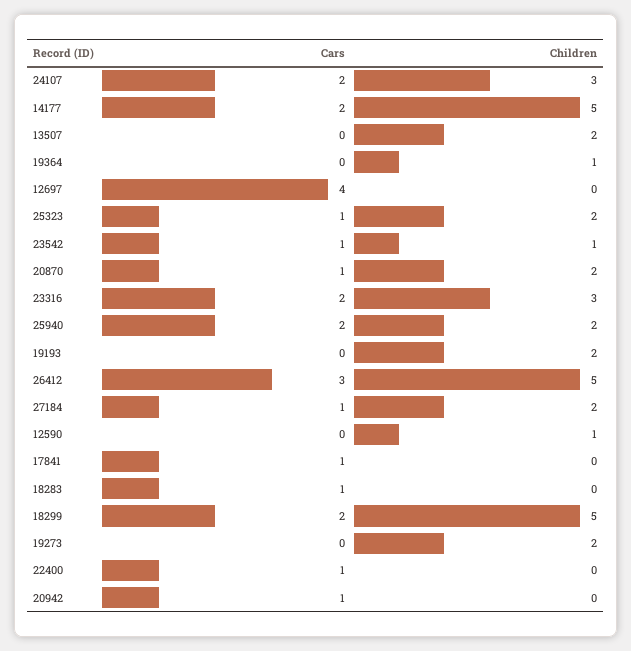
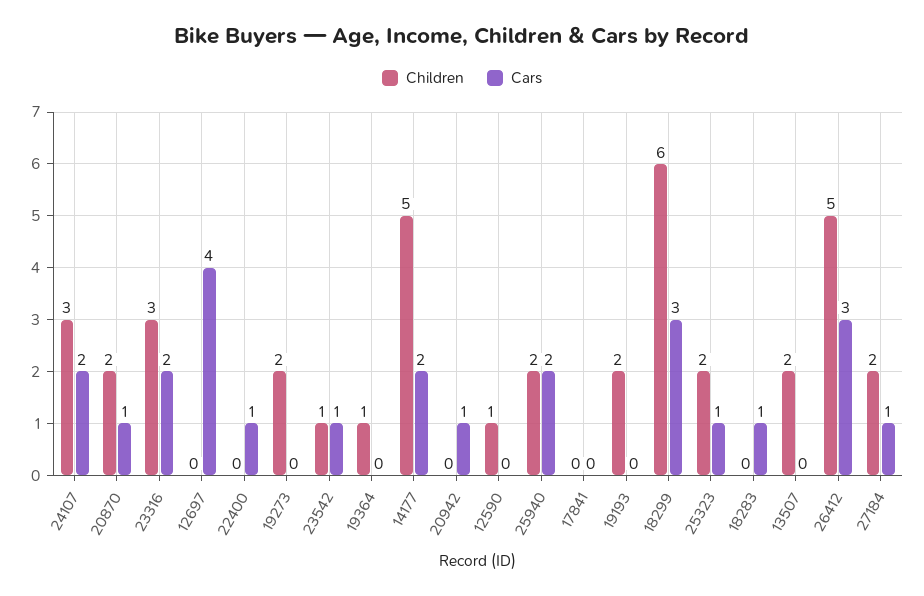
  {
    "Cars": {
      "24107": 2,
      "14177": 2,
      "13507": 0,
      "19364": 0,
      "12697": 4,
      "25323": 1,
      "23542": 1,
      "20870": 1,
      "23316": 2,
      "25940": 2,
      "19193": 0,
      "26412": 3,
      "27184": 1,
      "12590": 0,
-     "17841": 1,
+     "17841": 0,
      "18283": 1,
-     "18299": 2,
+     "18299": 3,
      "19273": 0,
      "22400": 1,
      "20942": 1
    },
    "Children": {
      "24107": 3,
      "14177": 5,
      "13507": 2,
      "19364": 1,
      "12697": 0,
      "25323": 2,
      "23542": 1,
      "20870": 2,
      "23316": 3,
      "25940": 2,
      "19193": 2,
      "26412": 5,
      "27184": 2,
      "12590": 1,
      "17841": 0,
      "18283": 0,
-     "18299": 5,
+     "18299": 6,
      "19273": 2,
      "22400": 0,
      "20942": 0
    }
  }

